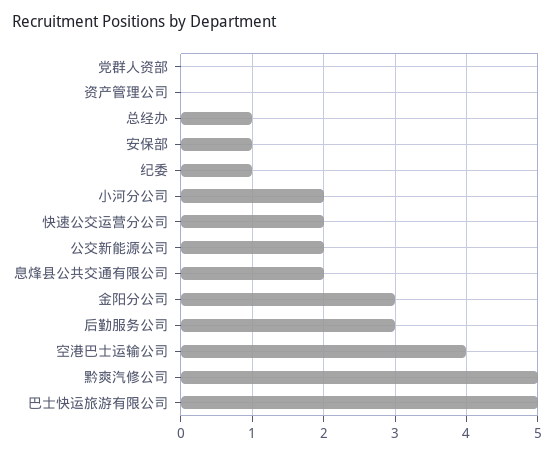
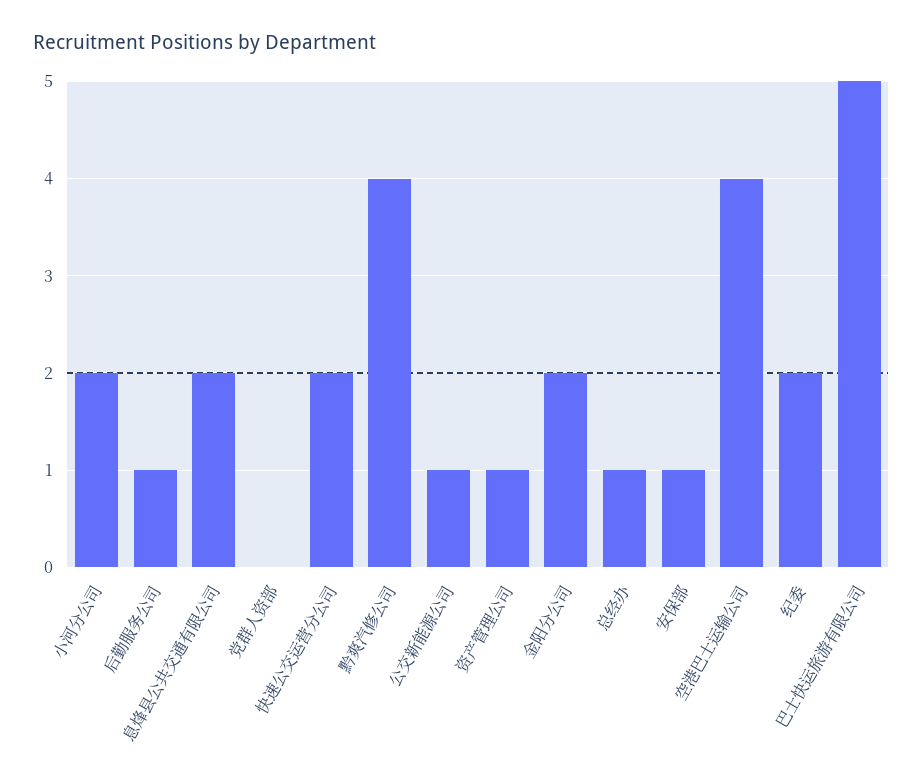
  {
    "党群人资部": 0,
-   "资产管理公司": 0,
+   "资产管理公司": 1,
    "总经办": 1,
    "安保部": 1,
-   "纪委": 1,
+   "纪委": 2,
    "小河分公司": 2,
    "快速公交运营分公司": 2,
-   "公交新能源公司": 2,
+   "公交新能源公司": 1,
    "息烽县公共交通有限公司": 2,
-   "金阳分公司": 3,
+   "金阳分公司": 2,
-   "后勤服务公司": 3,
+   "后勤服务公司": 1,
    "空港巴士运输公司": 4,
-   "黔爽汽修公司": 5,
+   "黔爽汽修公司": 4,
    "巴士快运旅游有限公司": 5
  }

